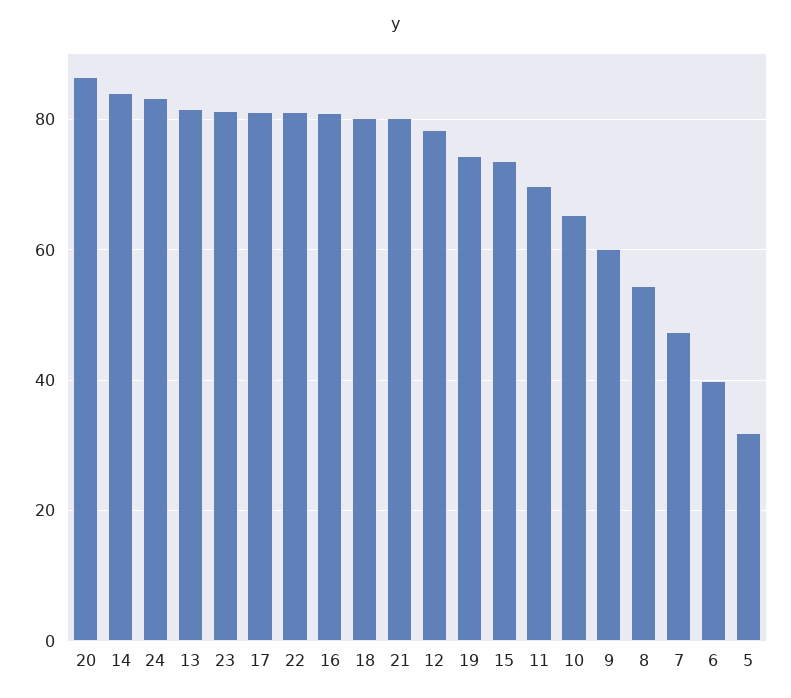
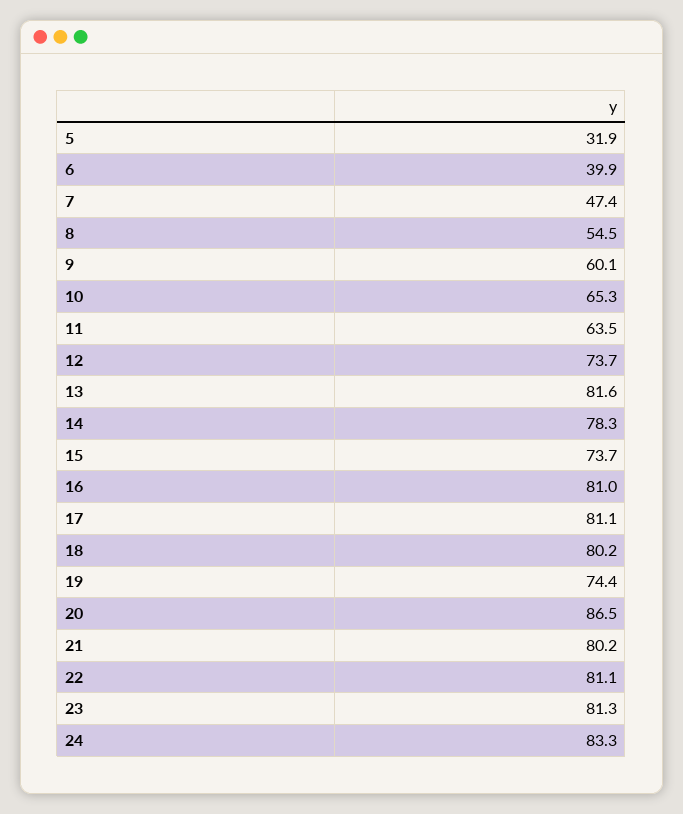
  {
    "20": 86.5,
-   "14": 84,
+   "14": 78.3,
    "24": 83.3,
    "13": 81.6,
    "23": 81.3,
    "17": 81.1,
    "22": 81.1,
    "16": 81,
    "18": 80.2,
    "21": 80.2,
-   "12": 78,
+   "12": 73.7,
    "19": 74.4,
    "15": 73.7,
-   "11": 70,
+   "11": 63.5,
    "10": 65.3,
    "9": 60.1,
    "8": 54.5,
    "7": 47.4,
    "6": 39.9,
    "5": 31.9
  }

